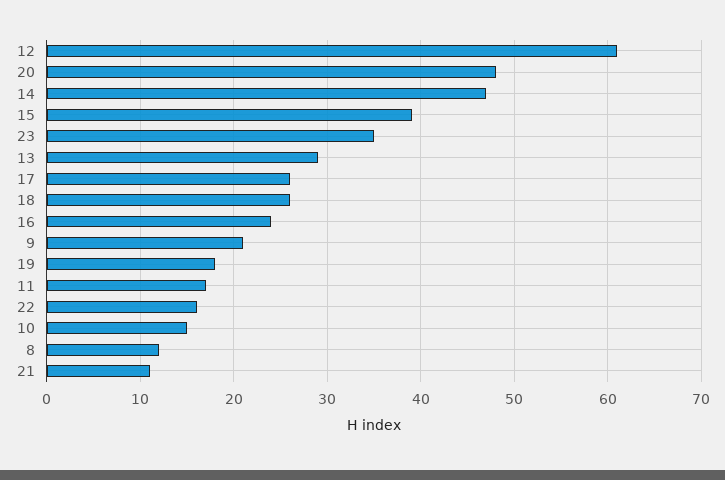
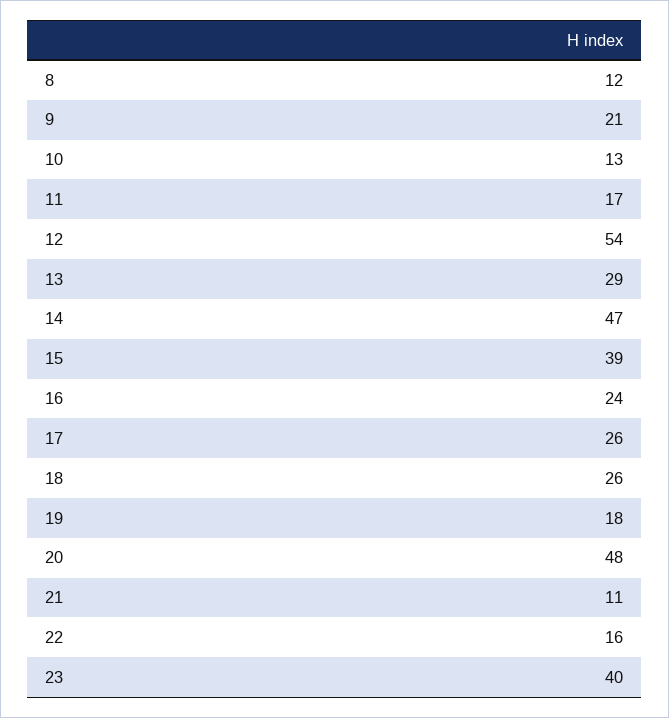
  {
-   "12": 61,
+   "12": 54,
    "20": 48,
    "14": 47,
    "15": 39,
-   "23": 35,
+   "23": 40,
    "13": 29,
    "17": 26,
    "18": 26,
    "16": 24,
    "9": 21,
    "19": 18,
    "11": 17,
    "22": 16,
-   "10": 15,
+   "10": 13,
    "8": 12,
    "21": 11
  }

